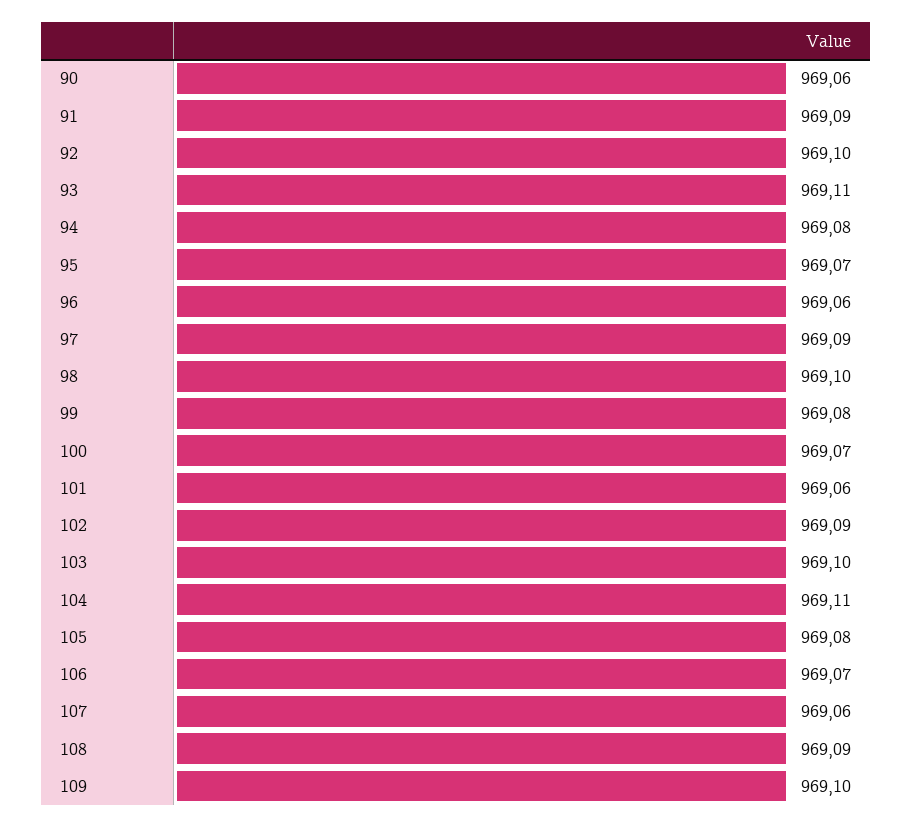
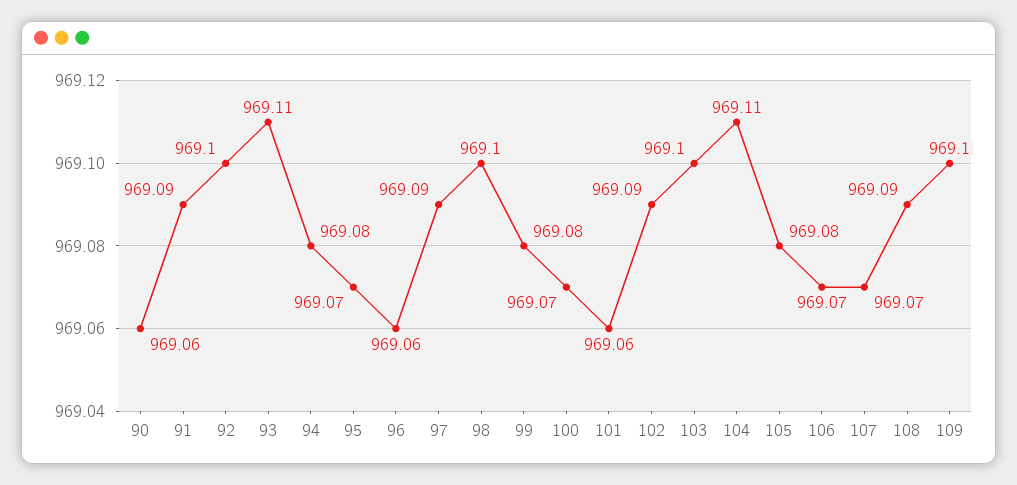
  {
    "90": 969.06,
    "91": 969.09,
    "92": 969.1,
    "93": 969.11,
    "94": 969.08,
    "95": 969.07,
    "96": 969.06,
    "97": 969.09,
    "98": 969.1,
    "99": 969.08,
    "100": 969.07,
    "101": 969.06,
    "102": 969.09,
    "103": 969.1,
    "104": 969.11,
    "105": 969.08,
    "106": 969.07,
-   "107": 969.06,
+   "107": 969.07,
    "108": 969.09,
    "109": 969.1
  }

